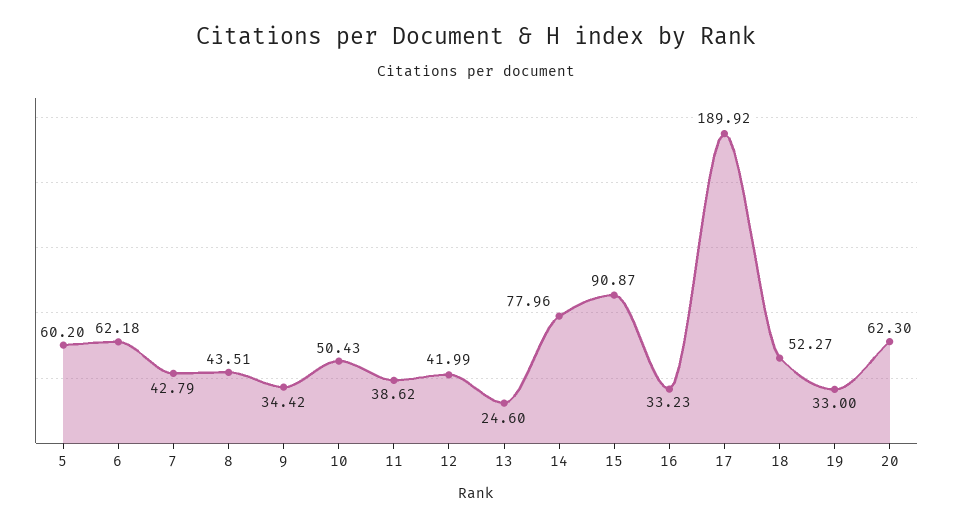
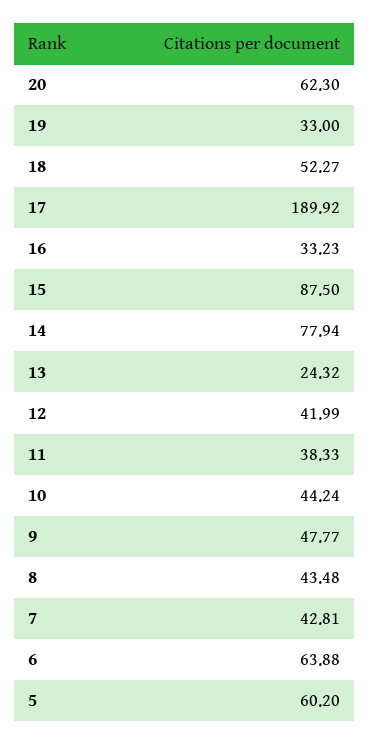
  {
    "5": 60.2,
-   "6": 62.18,
+   "6": 63.88,
-   "7": 42.79,
+   "7": 42.81,
-   "8": 43.51,
+   "8": 43.48,
-   "9": 34.42,
+   "9": 47.77,
-   "10": 50.43,
+   "10": 44.24,
-   "11": 38.62,
+   "11": 38.33,
    "12": 41.99,
-   "13": 24.6,
+   "13": 24.32,
-   "14": 77.96,
+   "14": 77.94,
-   "15": 90.87,
+   "15": 87.5,
    "16": 33.23,
    "17": 189.92,
    "18": 52.27,
    "19": 33,
    "20": 62.3
  }

